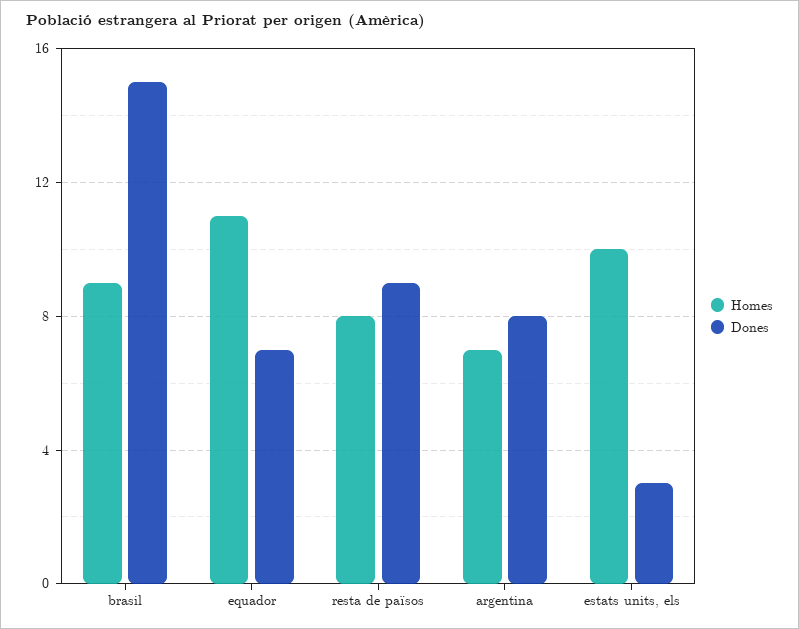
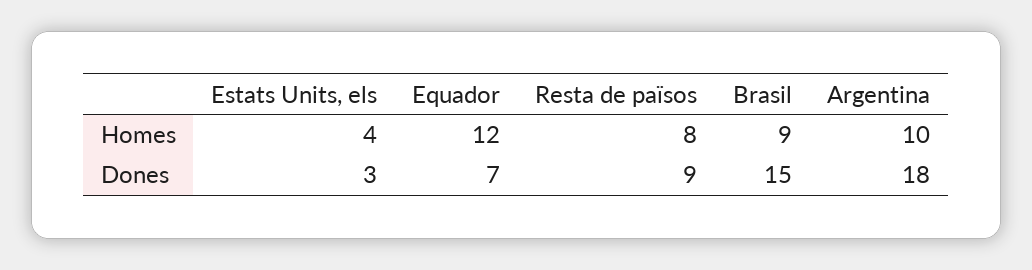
  {
    "Homes": {
      "brasil": 9,
-     "equador": 11,
+     "equador": 12,
      "resta de països": 8,
-     "argentina": 7,
+     "argentina": 10,
-     "estats units, els": 10
+     "estats units, els": 4
    },
    "Dones": {
      "brasil": 15,
      "equador": 7,
      "resta de països": 9,
-     "argentina": 8,
+     "argentina": 18,
      "estats units, els": 3
    }
  }

